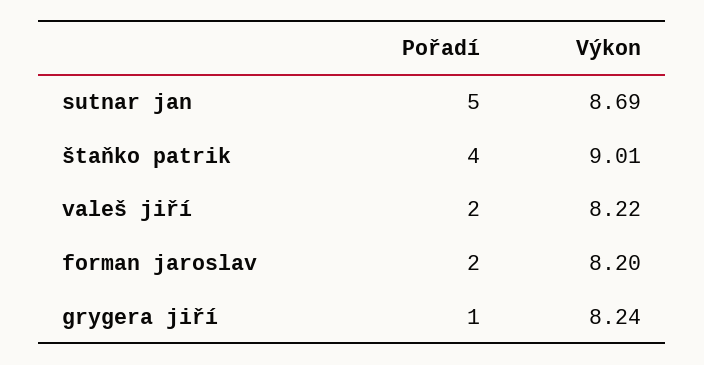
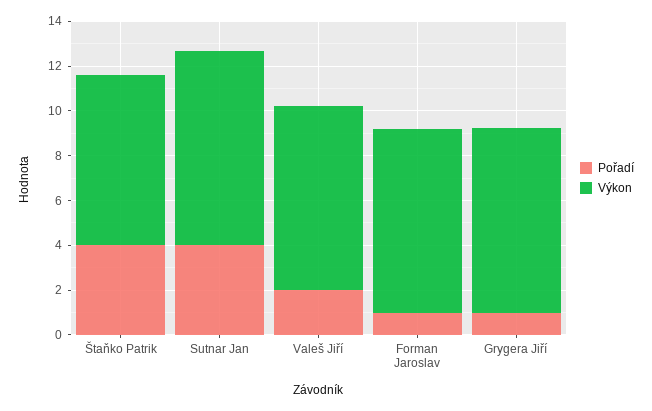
  {
    "Pořadí": {
-     "sutnar jan": 5,
+     "sutnar jan": 4,
      "štaňko patrik": 4,
      "valeš jiří": 2,
-     "forman jaroslav": 2,
+     "forman jaroslav": 1,
      "grygera jiří": 1
    },
    "Výkon": {
      "sutnar jan": 8.69,
-     "štaňko patrik": 9.01,
+     "štaňko patrik": 7.5,
      "valeš jiří": 8.22,
      "forman jaroslav": 8.2,
      "grygera jiří": 8.24
    }
  }

